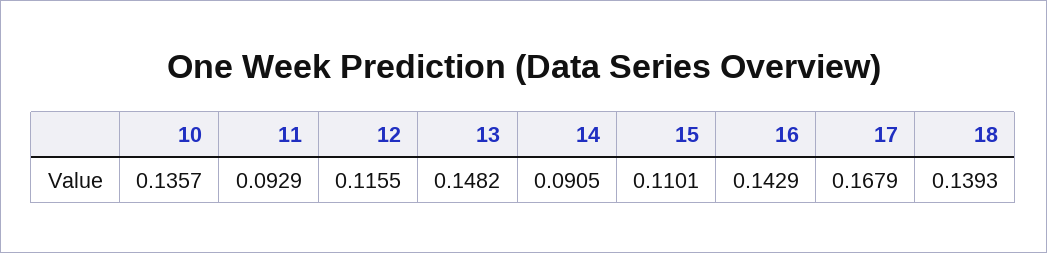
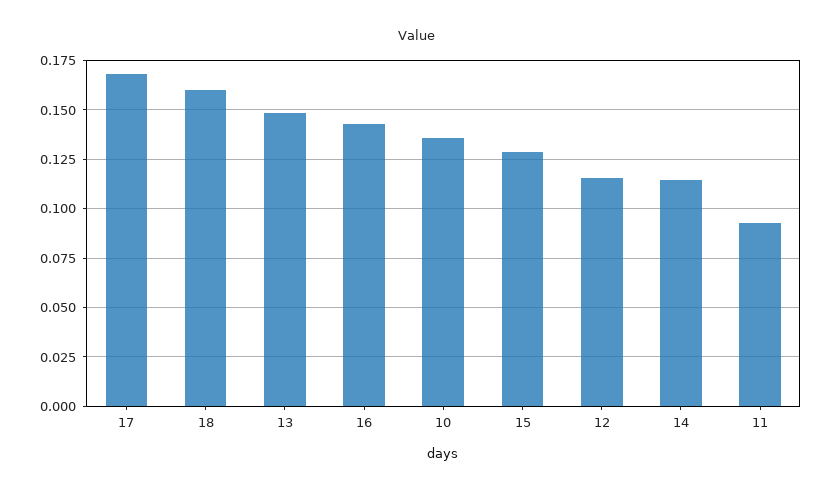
  {
    "10": 0.1357,
    "11": 0.0929,
    "12": 0.1155,
    "13": 0.1482,
-   "14": 0.0905,
+   "14": 0.115,
-   "15": 0.1101,
+   "15": 0.13,
    "16": 0.1429,
    "17": 0.1679,
-   "18": 0.1393
+   "18": 0.16
  }

